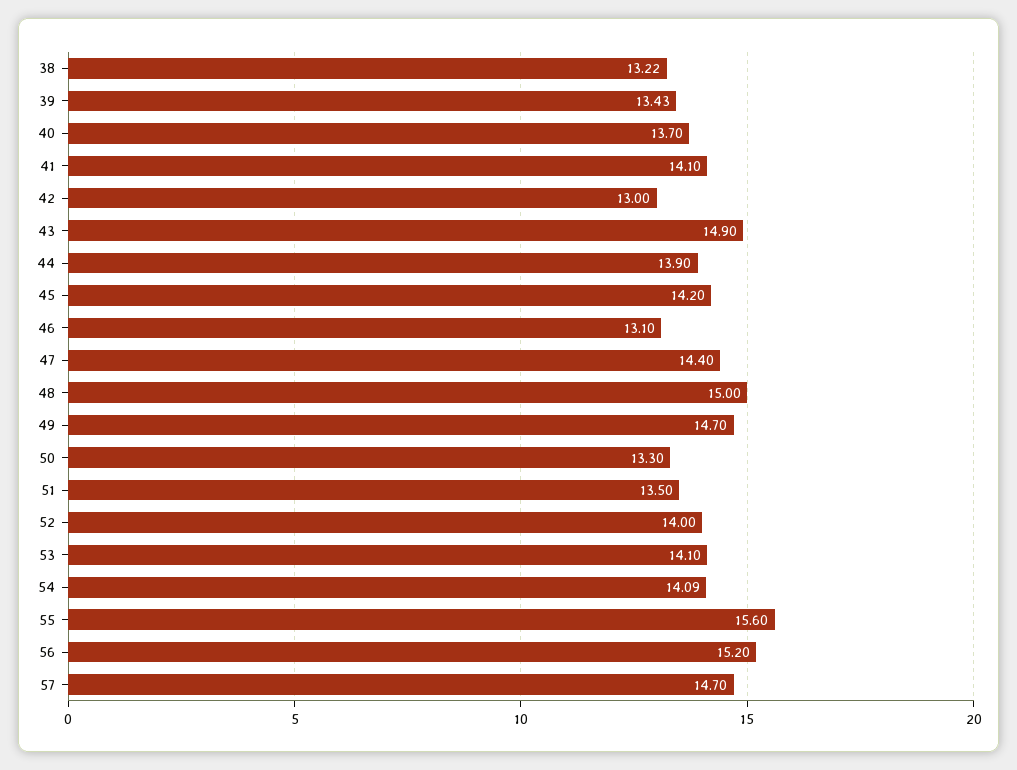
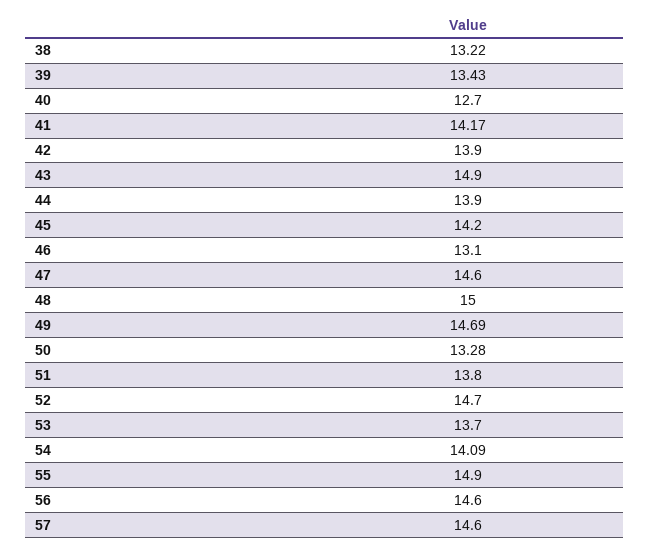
  {
    "38": 13.22,
    "39": 13.43,
-   "40": 13.7,
+   "40": 12.7,
-   "41": 14.1,
+   "41": 14.17,
-   "42": 13,
+   "42": 13.9,
    "43": 14.9,
    "44": 13.9,
    "45": 14.2,
    "46": 13.1,
-   "47": 14.4,
+   "47": 14.6,
    "48": 15,
-   "49": 14.7,
+   "49": 14.69,
-   "50": 13.3,
+   "50": 13.28,
-   "51": 13.5,
+   "51": 13.8,
-   "52": 14,
+   "52": 14.7,
-   "53": 14.1,
+   "53": 13.7,
    "54": 14.09,
-   "55": 15.6,
+   "55": 14.9,
-   "56": 15.2,
+   "56": 14.6,
-   "57": 14.7
+   "57": 14.6
  }

